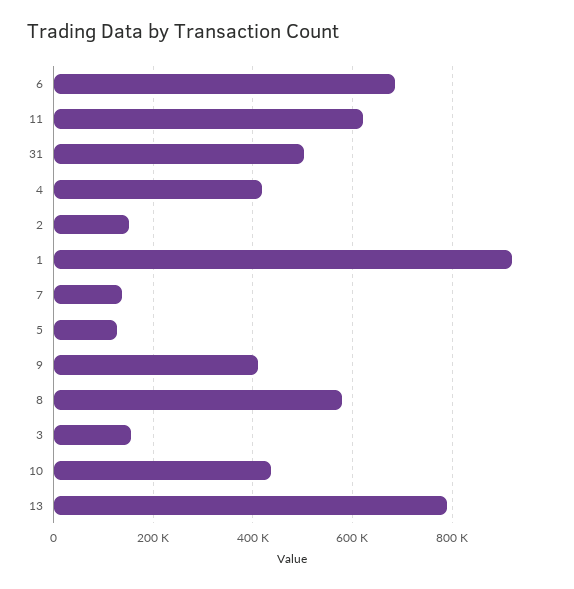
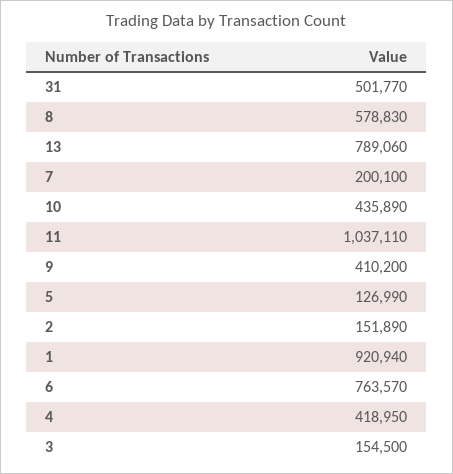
  {
-   "6": 680000,
+   "6": 763570,
-   "11": 620000,
+   "11": 1037110,
    "31": 501770,
    "4": 418950,
    "2": 151890,
    "1": 920940,
-   "7": 140000,
+   "7": 200100,
    "5": 126990,
    "9": 410200,
    "8": 578830,
    "3": 154500,
    "10": 435890,
    "13": 789060
  }

